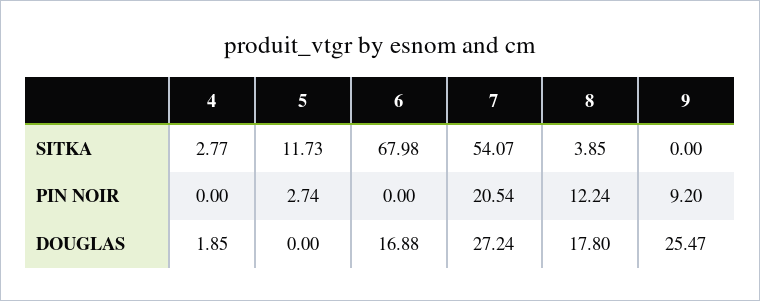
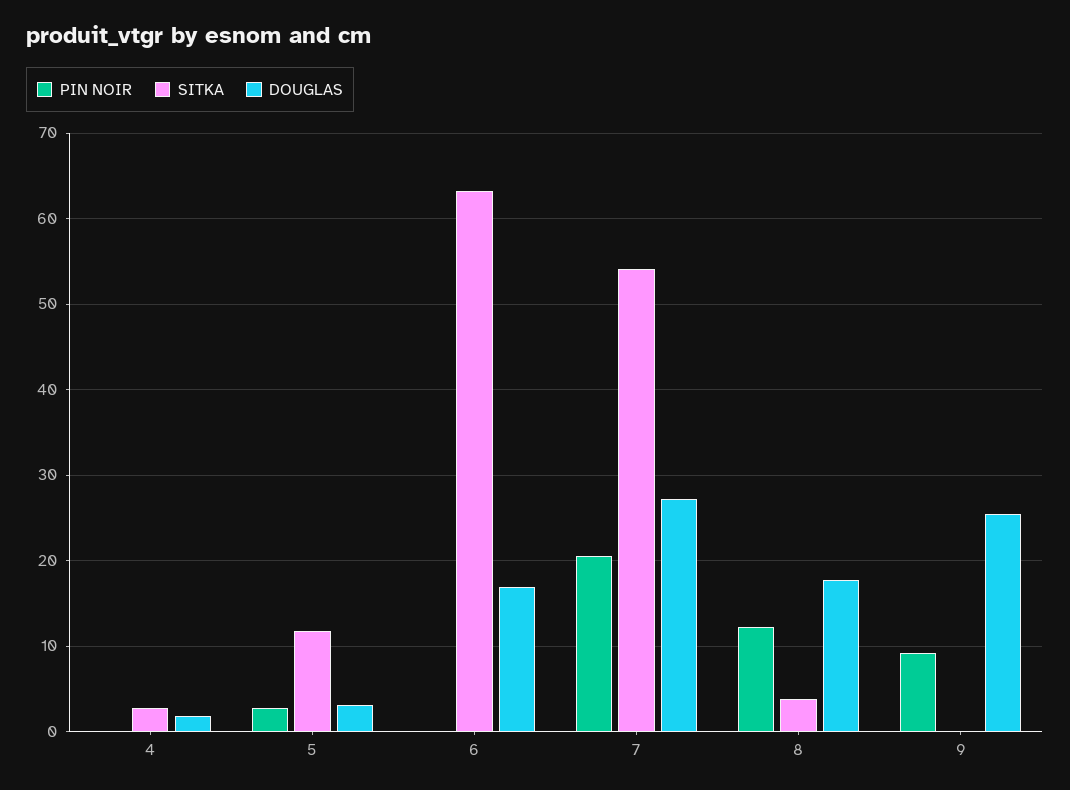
  {
    "SITKA": {
      "4": 2.77,
      "5": 11.73,
-     "6": 67.98,
+     "6": 63,
      "7": 54.07,
      "8": 3.85,
      "9": 0
    },
    "PIN NOIR": {
      "4": 0,
      "5": 2.74,
      "6": 0,
      "7": 20.54,
      "8": 12.24,
      "9": 9.2
    },
    "DOUGLAS": {
      "4": 1.85,
-     "5": 0,
+     "5": 3,
      "6": 16.88,
      "7": 27.24,
      "8": 17.8,
      "9": 25.47
    }
  }

